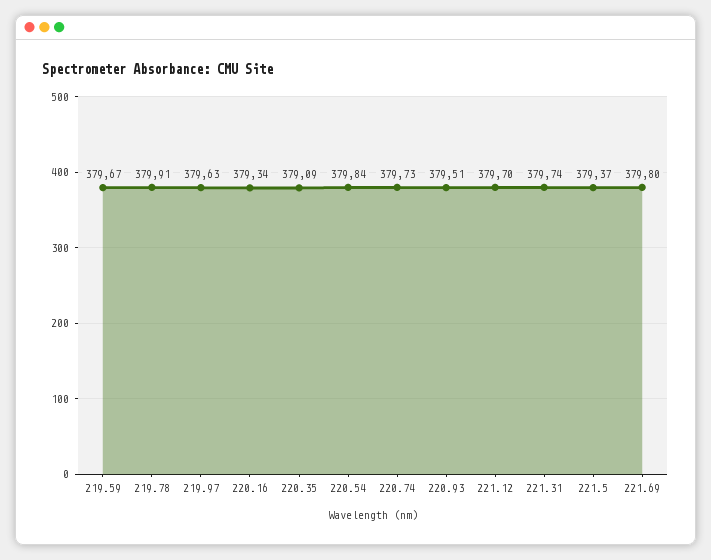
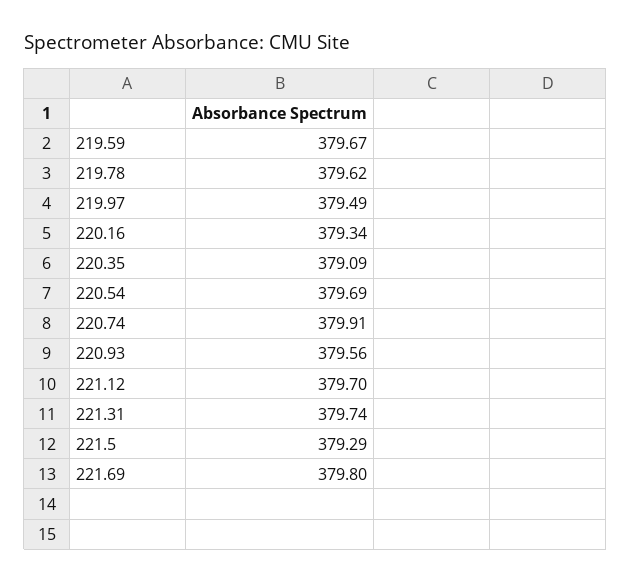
  {
    "219.59": 379.67,
-   "219.78": 379.91,
+   "219.78": 379.62,
-   "219.97": 379.63,
+   "219.97": 379.49,
    "220.16": 379.34,
    "220.35": 379.09,
-   "220.54": 379.84,
+   "220.54": 379.69,
-   "220.74": 379.73,
+   "220.74": 379.91,
-   "220.93": 379.51,
+   "220.93": 379.56,
    "221.12": 379.7,
    "221.31": 379.74,
-   "221.5": 379.37,
+   "221.5": 379.29,
    "221.69": 379.8
  }

